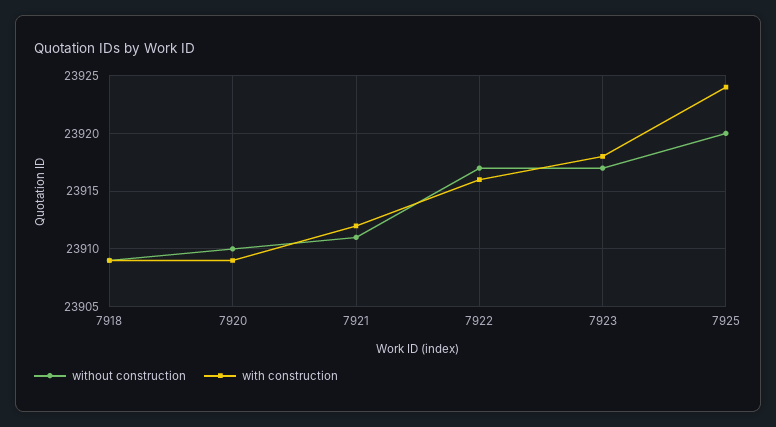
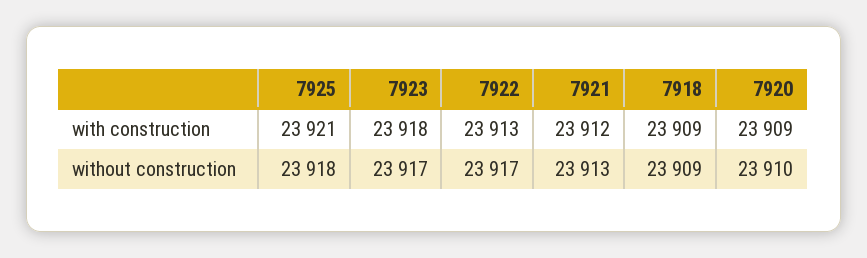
  {
    "without construction": {
      "7918": 23909,
      "7920": 23910,
-     "7921": 23911,
+     "7921": 23913,
      "7922": 23917,
      "7923": 23917,
-     "7925": 23920
+     "7925": 23918
    },
    "with construction": {
      "7918": 23909,
      "7920": 23909,
      "7921": 23912,
-     "7922": 23916,
+     "7922": 23913,
      "7923": 23918,
-     "7925": 23924
+     "7925": 23921
    }
  }

